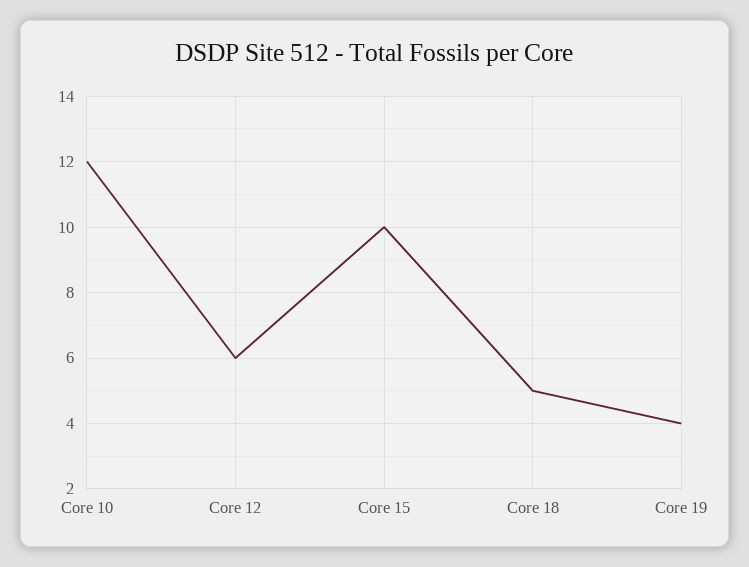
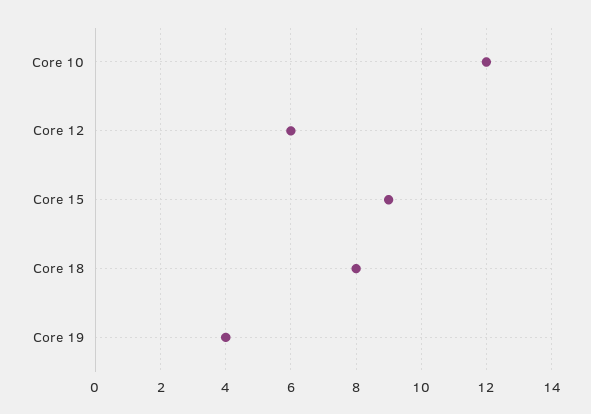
  {
    "Core 10": 12,
    "Core 12": 6,
-   "Core 15": 10,
+   "Core 15": 9,
-   "Core 18": 5,
+   "Core 18": 8,
    "Core 19": 4
  }

